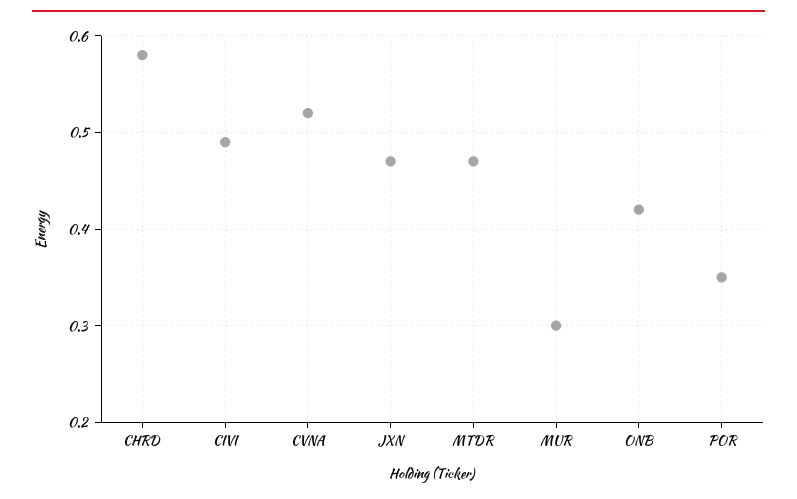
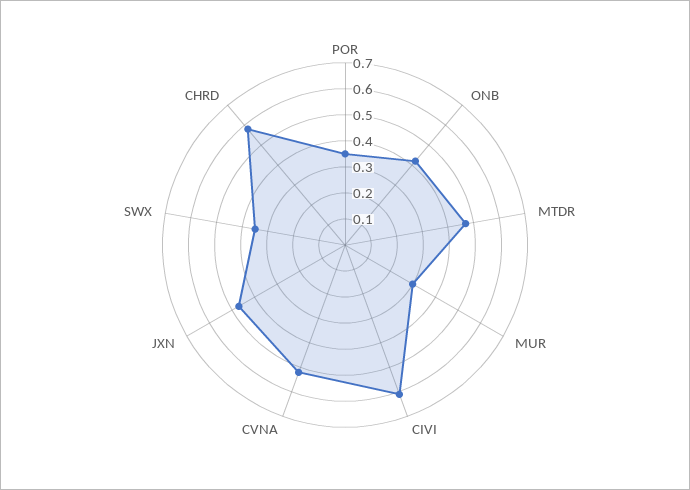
  {
    "CHRD": 0.58,
-   "CIVI": 0.49,
+   "CIVI": 0.6,
    "CVNA": 0.52,
    "JXN": 0.47,
    "MTDR": 0.47,
    "MUR": 0.3,
    "ONB": 0.42,
-   "POR": 0.35
+   "POR": 0.35,
+   "SWX": 0.35
  }

